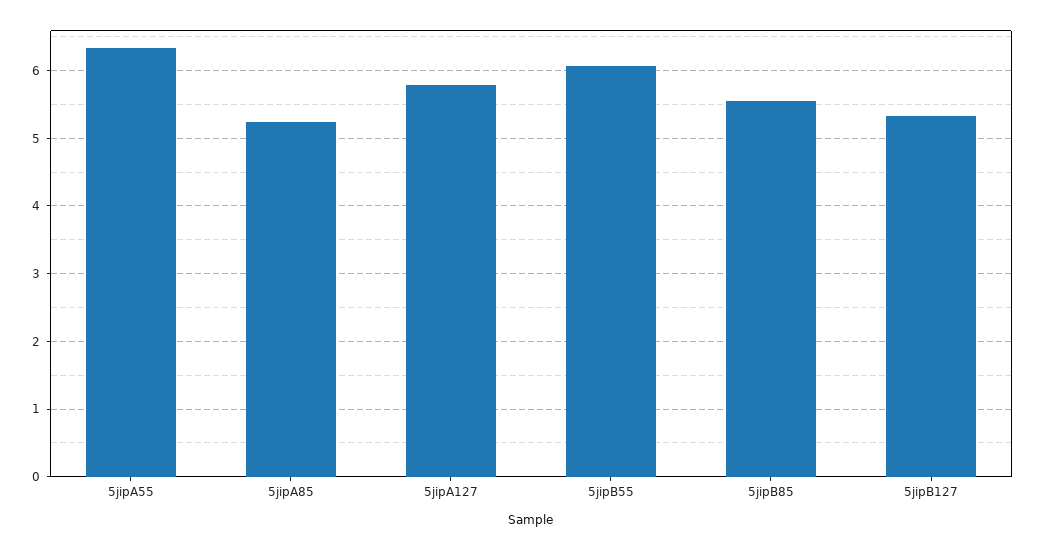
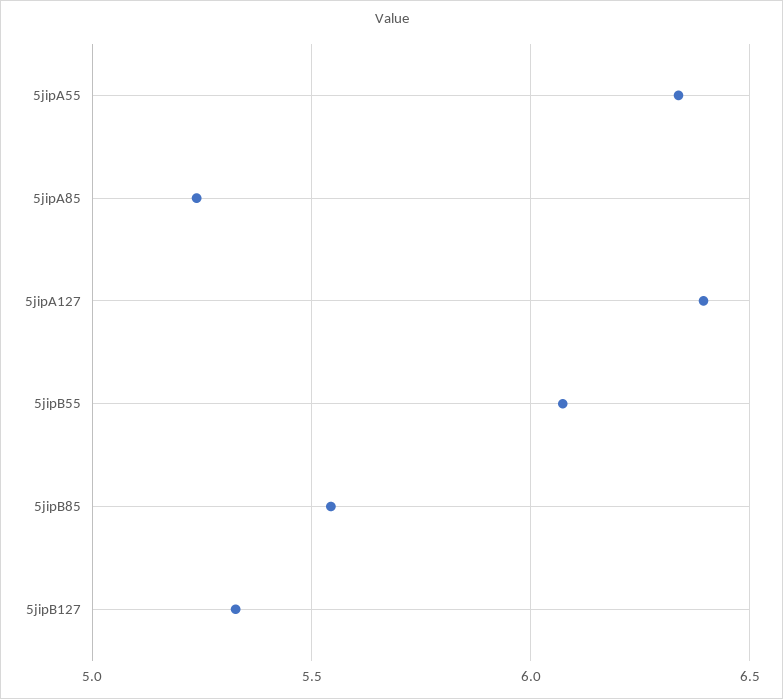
  {
    "5jipA55": 6.35,
    "5jipA85": 5.25,
-   "5jipA127": 5.8,
+   "5jipA127": 6.4,
    "5jipB55": 6.05,
    "5jipB85": 5.55,
    "5jipB127": 5.35
  }

